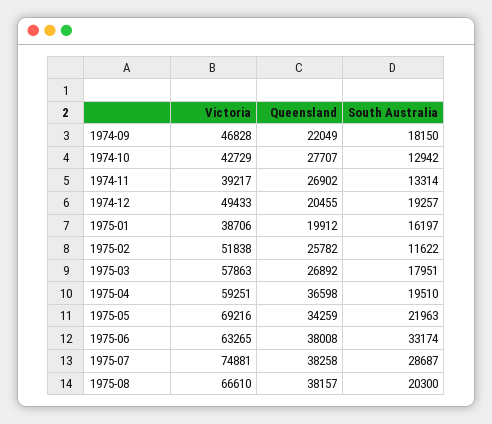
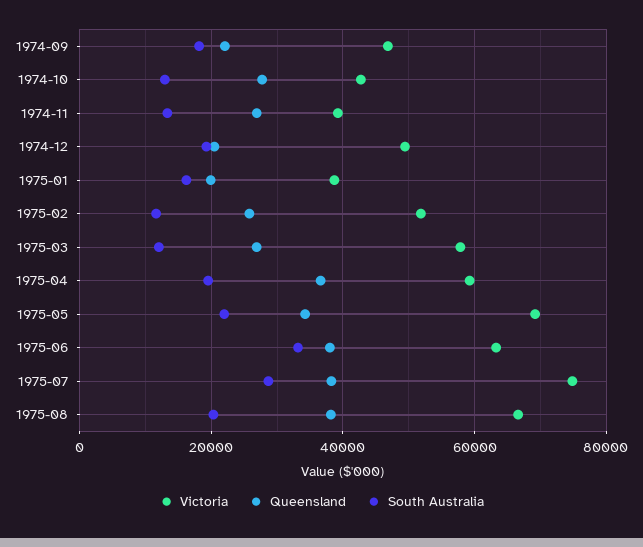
  {
    "Victoria": {
      "1974-09": 46828,
      "1974-10": 42729,
      "1974-11": 39217,
      "1974-12": 49433,
      "1975-01": 38706,
      "1975-02": 51838,
      "1975-03": 57863,
      "1975-04": 59251,
      "1975-05": 69216,
      "1975-06": 63265,
      "1975-07": 74881,
      "1975-08": 66610
    },
    "Queensland": {
      "1974-09": 22049,
      "1974-10": 27707,
      "1974-11": 26902,
      "1974-12": 20455,
      "1975-01": 19912,
      "1975-02": 25782,
      "1975-03": 26892,
      "1975-04": 36598,
      "1975-05": 34259,
      "1975-06": 38008,
      "1975-07": 38258,
      "1975-08": 38157
    },
    "South Australia": {
      "1974-09": 18150,
      "1974-10": 12942,
      "1974-11": 13314,
      "1974-12": 19257,
      "1975-01": 16197,
      "1975-02": 11622,
-     "1975-03": 17951,
+     "1975-03": 12000,
      "1975-04": 19510,
      "1975-05": 21963,
      "1975-06": 33174,
      "1975-07": 28687,
      "1975-08": 20300
    }
  }

